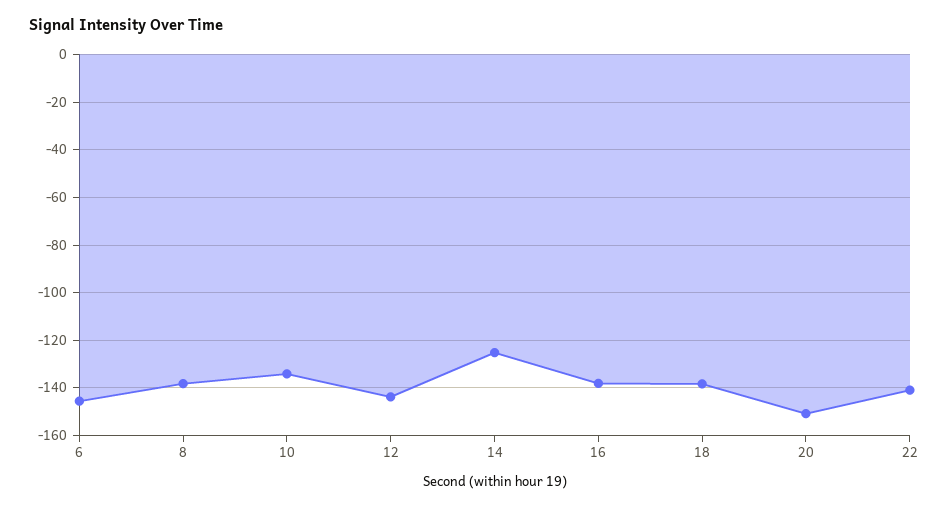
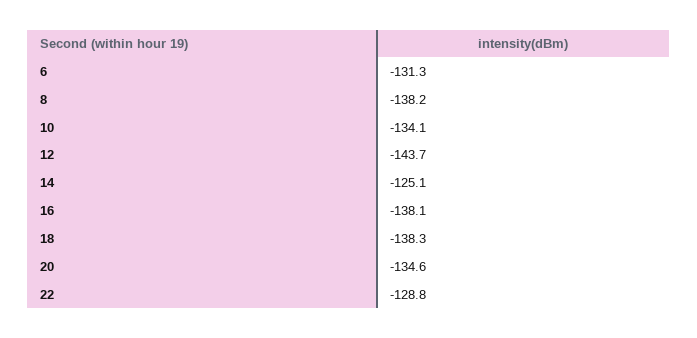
  {
-   "6": -145,
+   "6": -131.3,
    "8": -138.2,
    "10": -134.1,
    "12": -143.7,
    "14": -125.1,
    "16": -138.1,
    "18": -138.3,
-   "20": -150,
+   "20": -134.6,
-   "22": -140
+   "22": -128.8
  }

